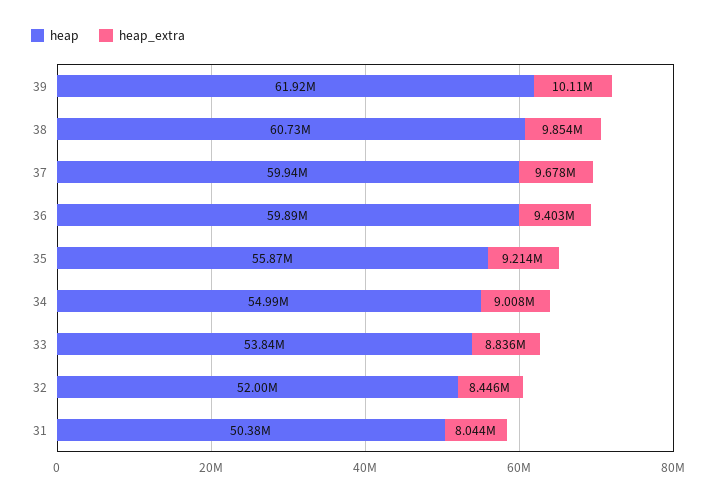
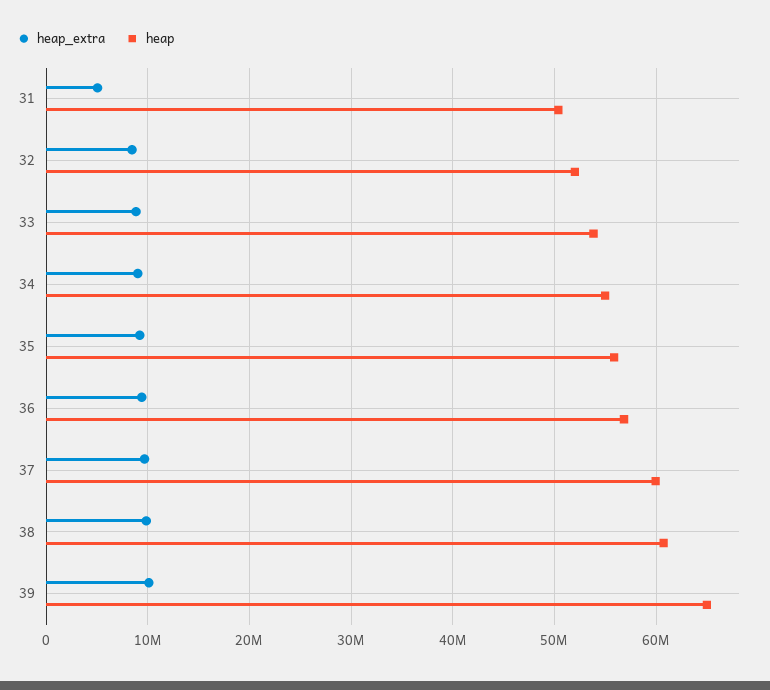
  {
    "heap": {
-     "39": 61920000,
+     "39": 65000000,
      "38": 60730000,
      "37": 59940000,
-     "36": 59890000,
+     "36": 57000000,
      "35": 55870000,
      "34": 54990000,
      "33": 53840000,
      "32": 52000000,
      "31": 50380000
    },
    "heap_extra": {
      "39": 10110000,
      "38": 9854000,
      "37": 9678000,
      "36": 9403000,
      "35": 9214000,
      "34": 9008000,
      "33": 8836000,
      "32": 8446000,
-     "31": 8044000
+     "31": 5000000
    }
  }

